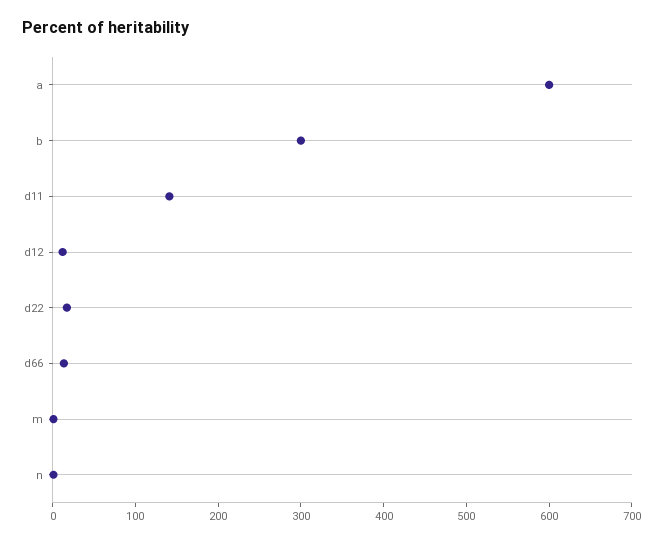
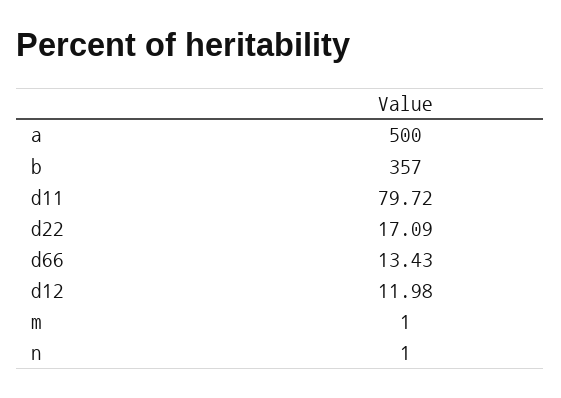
  {
-   "a": 600,
+   "a": 500,
-   "b": 300,
+   "b": 357,
-   "d11": 140,
+   "d11": 79.72,
    "d12": 11.98,
    "d22": 17.09,
    "d66": 13.43,
    "m": 1,
    "n": 1
  }

